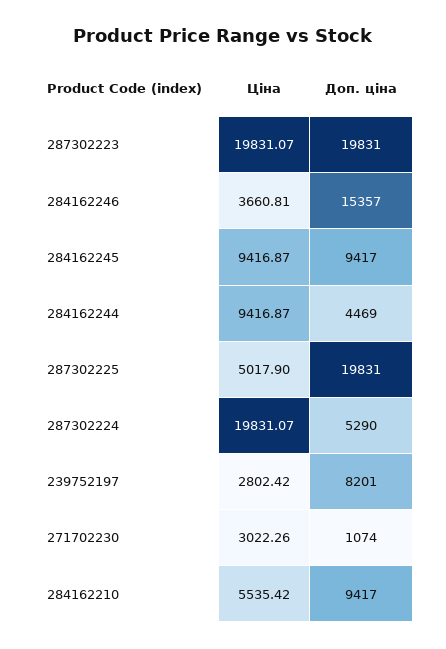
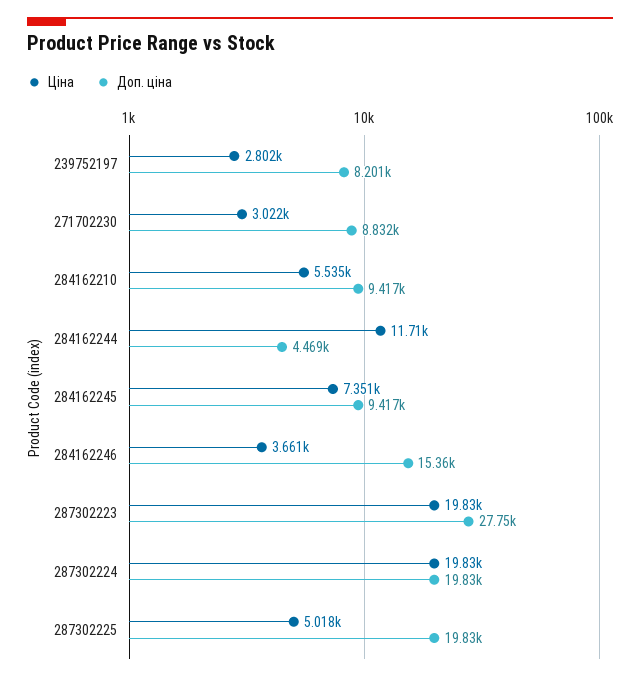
  {
    "Ціна": {
      "287302223": 19831.07,
      "284162246": 3660.81,
-     "284162245": 9416.87,
+     "284162245": 7351,
-     "284162244": 9416.87,
+     "284162244": 11710,
      "287302225": 5017.9,
      "287302224": 19831.07,
      "239752197": 2802.42,
      "271702230": 3022.26,
      "284162210": 5535.42
    },
    "Доп. ціна": {
-     "287302223": 19831,
+     "287302223": 27750,
      "284162246": 15357,
      "284162245": 9417,
      "284162244": 4469,
      "287302225": 19831,
-     "287302224": 5290,
+     "287302224": 19830,
      "239752197": 8201,
-     "271702230": 1074,
+     "271702230": 8832,
      "284162210": 9417
    }
  }

